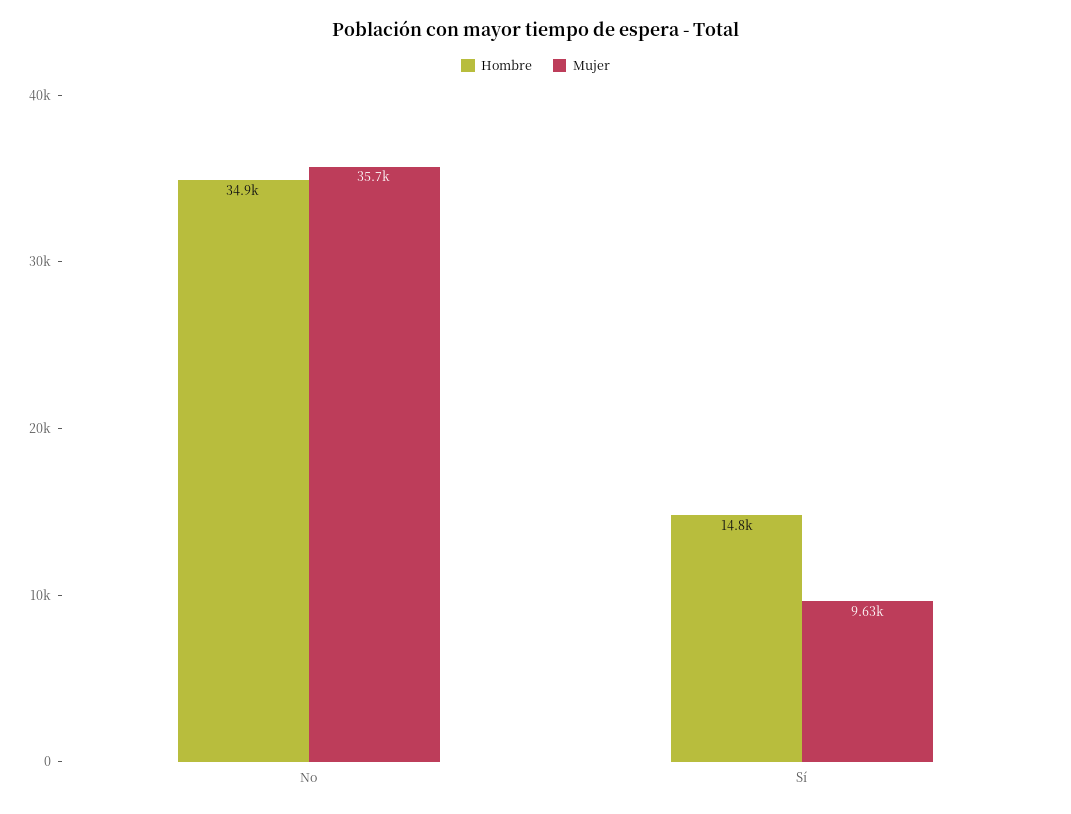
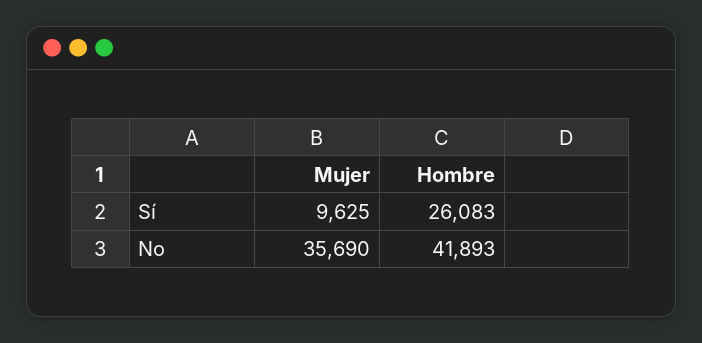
  {
    "Hombre": {
-     "No": 34900,
+     "No": 41893,
-     "Sí": 14800
+     "Sí": 26083
    },
    "Mujer": {
      "No": 35690,
      "Sí": 9625
    }
  }

